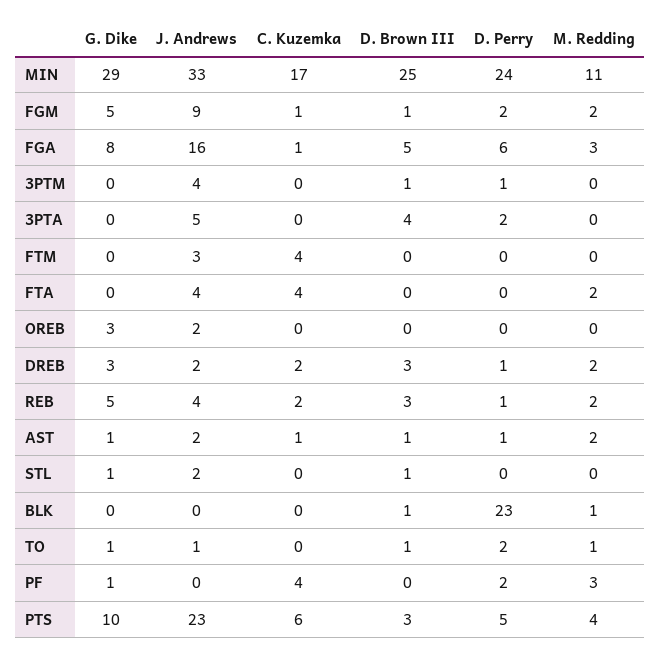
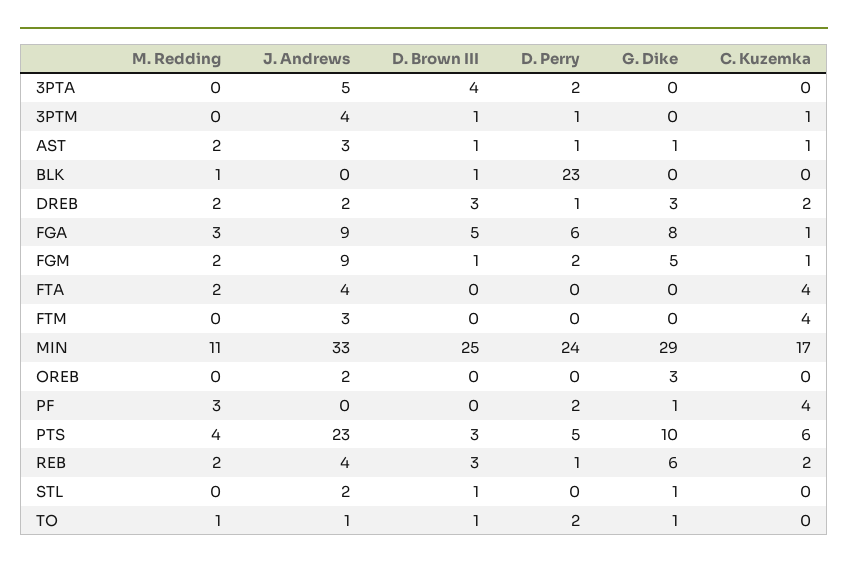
  {
    "G. Dike": {
      "MIN": 29,
      "FGM": 5,
      "FGA": 8,
      "3PTM": 0,
      "3PTA": 0,
      "FTM": 0,
      "FTA": 0,
      "OREB": 3,
      "DREB": 3,
-     "REB": 5,
+     "REB": 6,
      "AST": 1,
      "STL": 1,
      "BLK": 0,
      "TO": 1,
      "PF": 1,
      "PTS": 10
    },
    "J. Andrews": {
      "MIN": 33,
      "FGM": 9,
-     "FGA": 16,
+     "FGA": 9,
      "3PTM": 4,
      "3PTA": 5,
      "FTM": 3,
      "FTA": 4,
      "OREB": 2,
      "DREB": 2,
      "REB": 4,
-     "AST": 2,
+     "AST": 3,
      "STL": 2,
      "BLK": 0,
      "TO": 1,
      "PF": 0,
      "PTS": 23
    },
    "C. Kuzemka": {
      "MIN": 17,
      "FGM": 1,
      "FGA": 1,
-     "3PTM": 0,
+     "3PTM": 1,
      "3PTA": 0,
      "FTM": 4,
      "FTA": 4,
      "OREB": 0,
      "DREB": 2,
      "REB": 2,
      "AST": 1,
      "STL": 0,
      "BLK": 0,
      "TO": 0,
      "PF": 4,
      "PTS": 6
    },
    "D. Brown III": {
      "MIN": 25,
      "FGM": 1,
      "FGA": 5,
      "3PTM": 1,
      "3PTA": 4,
      "FTM": 0,
      "FTA": 0,
      "OREB": 0,
      "DREB": 3,
      "REB": 3,
      "AST": 1,
      "STL": 1,
      "BLK": 1,
      "TO": 1,
      "PF": 0,
      "PTS": 3
    },
    "D. Perry": {
      "MIN": 24,
      "FGM": 2,
      "FGA": 6,
      "3PTM": 1,
      "3PTA": 2,
      "FTM": 0,
      "FTA": 0,
      "OREB": 0,
      "DREB": 1,
      "REB": 1,
      "AST": 1,
      "STL": 0,
      "BLK": 23,
      "TO": 2,
      "PF": 2,
      "PTS": 5
    },
    "M. Redding": {
      "MIN": 11,
      "FGM": 2,
      "FGA": 3,
      "3PTM": 0,
      "3PTA": 0,
      "FTM": 0,
      "FTA": 2,
      "OREB": 0,
      "DREB": 2,
      "REB": 2,
      "AST": 2,
      "STL": 0,
      "BLK": 1,
      "TO": 1,
      "PF": 3,
      "PTS": 4
    }
  }

